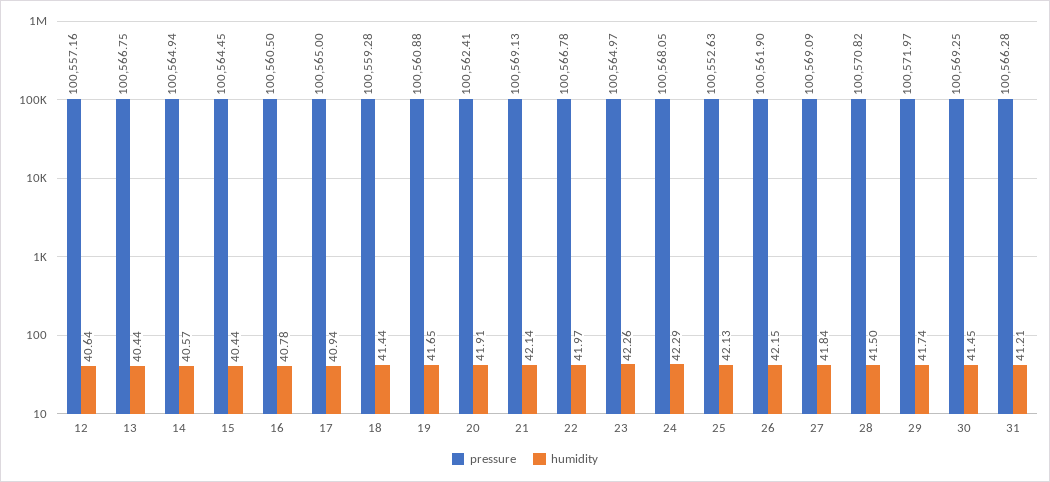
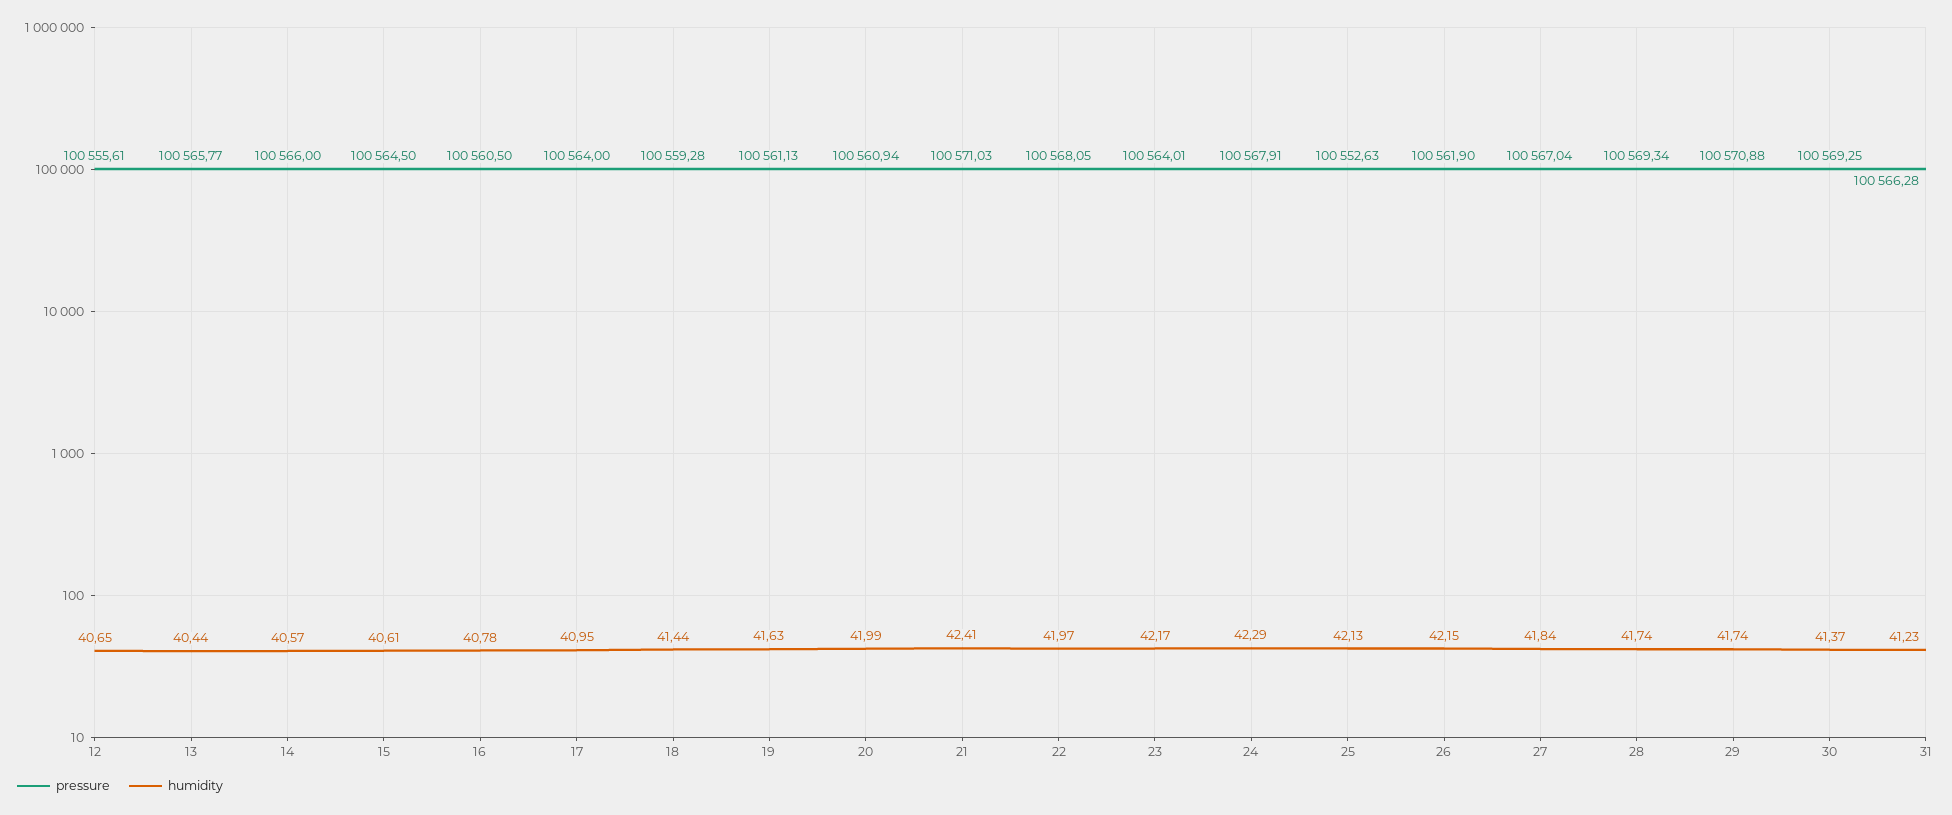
  {
    "pressure": {
-     "12": 100557.16,
+     "12": 100555.61,
-     "13": 100566.75,
+     "13": 100565.77,
-     "14": 100564.94,
+     "14": 100566,
-     "15": 100564.45,
+     "15": 100564.5,
      "16": 100560.5,
-     "17": 100565,
+     "17": 100564,
      "18": 100559.28,
-     "19": 100560.88,
+     "19": 100561.13,
-     "20": 100562.41,
+     "20": 100560.94,
-     "21": 100569.13,
+     "21": 100571.03,
-     "22": 100566.78,
+     "22": 100568.05,
-     "23": 100564.97,
+     "23": 100564.01,
-     "24": 100568.05,
+     "24": 100567.91,
      "25": 100552.63,
      "26": 100561.9,
-     "27": 100569.09,
+     "27": 100567.04,
-     "28": 100570.82,
+     "28": 100569.34,
-     "29": 100571.97,
+     "29": 100570.88,
      "30": 100569.25,
      "31": 100566.28
    },
    "humidity": {
-     "12": 40.64,
+     "12": 40.65,
      "13": 40.44,
      "14": 40.57,
-     "15": 40.44,
+     "15": 40.61,
      "16": 40.78,
-     "17": 40.94,
+     "17": 40.95,
      "18": 41.44,
-     "19": 41.65,
+     "19": 41.63,
-     "20": 41.91,
+     "20": 41.99,
-     "21": 42.14,
+     "21": 42.41,
      "22": 41.97,
-     "23": 42.26,
+     "23": 42.17,
      "24": 42.29,
      "25": 42.13,
      "26": 42.15,
      "27": 41.84,
-     "28": 41.5,
+     "28": 41.74,
      "29": 41.74,
-     "30": 41.45,
+     "30": 41.37,
-     "31": 41.21
+     "31": 41.23
    }
  }

